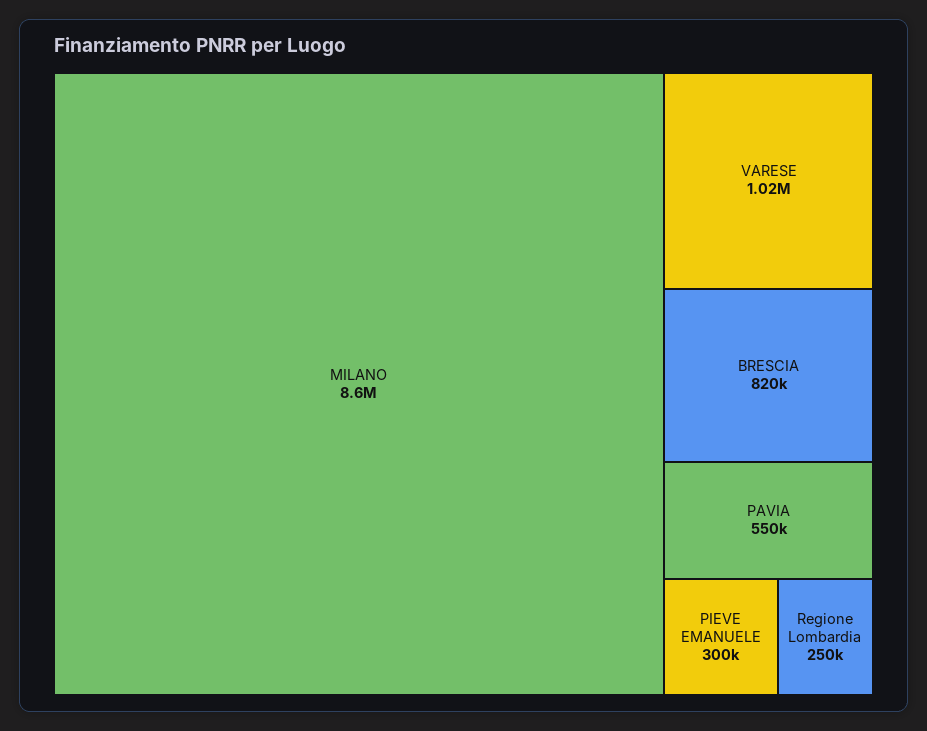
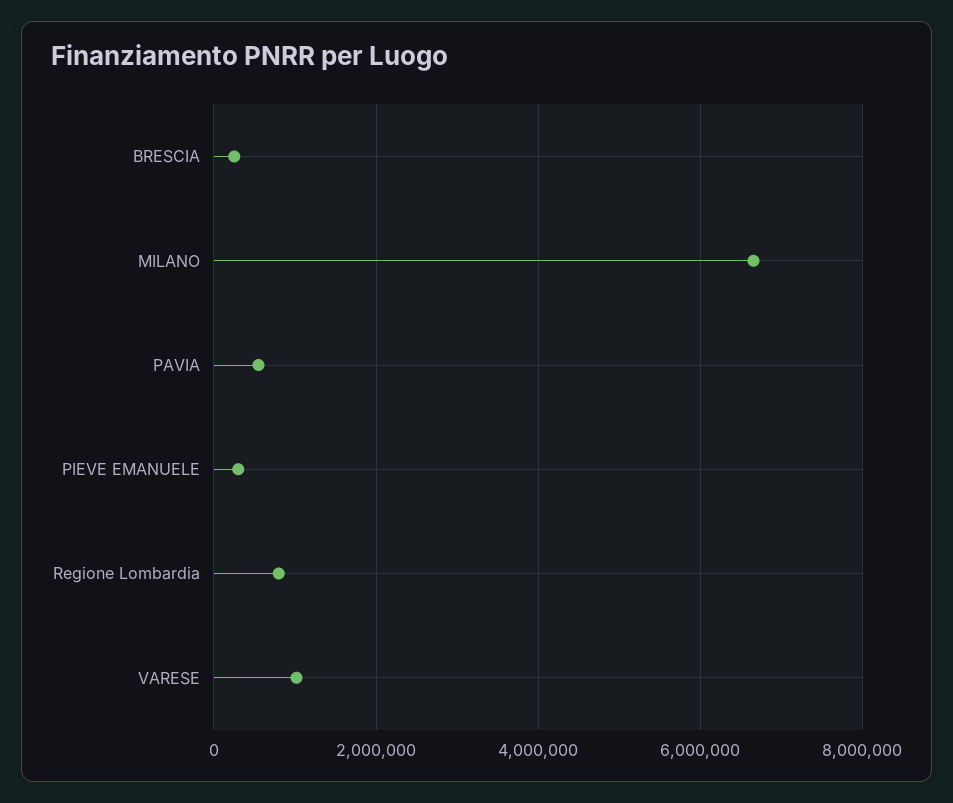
  {
-   "MILANO": 8600000,
+   "MILANO": 6600000,
    "VARESE": 1020000,
-   "BRESCIA": 820000,
+   "BRESCIA": 200000,
    "PAVIA": 550000,
    "PIEVE EMANUELE": 300000,
-   "Regione Lombardia": 250000
+   "Regione Lombardia": 800000
  }

